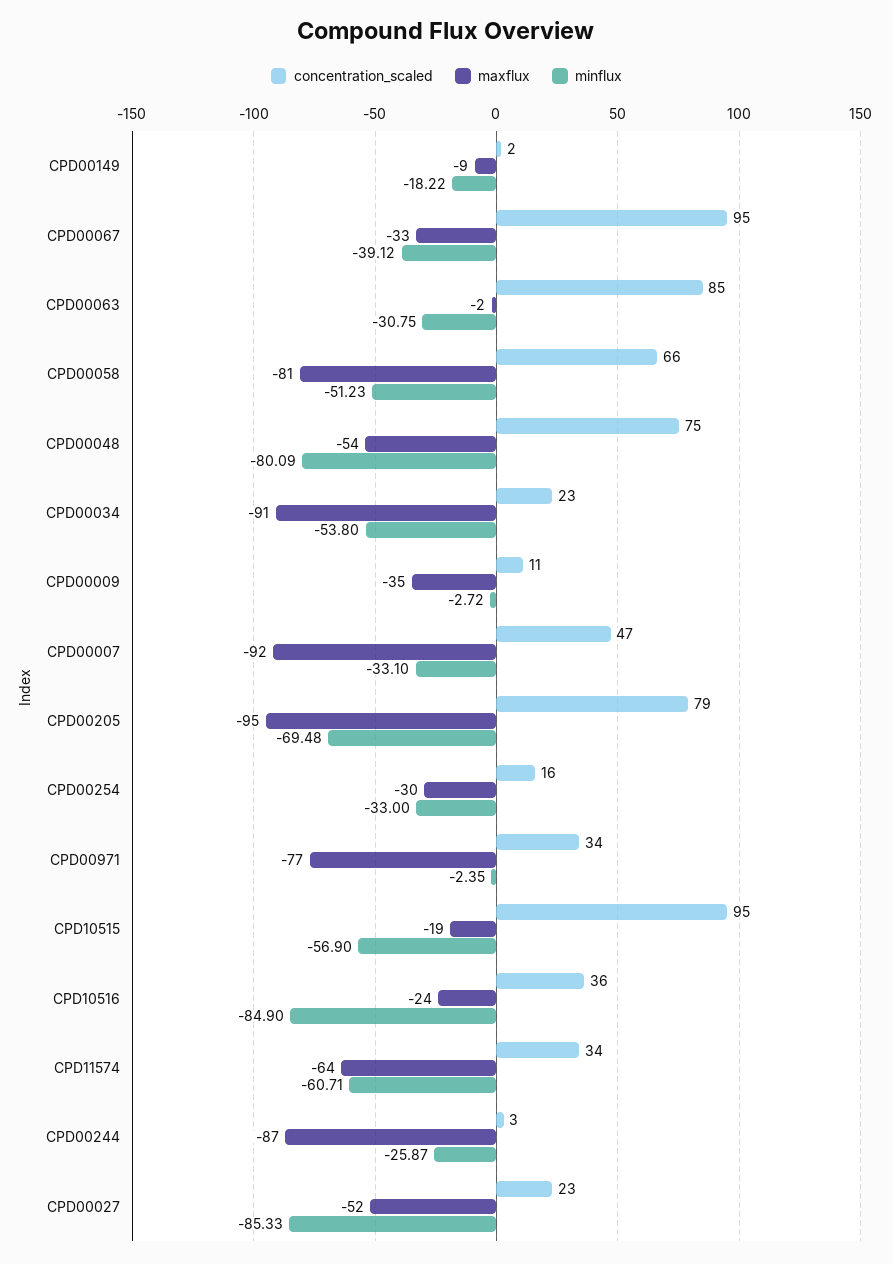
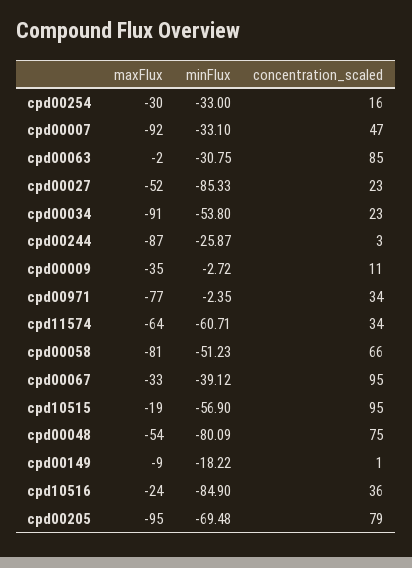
  {
    "concentration_scaled": {
-     "CPD00149": 2,
+     "CPD00149": 1,
      "CPD00067": 95,
      "CPD00063": 85,
      "CPD00058": 66,
      "CPD00048": 75,
      "CPD00034": 23,
      "CPD00009": 11,
      "CPD00007": 47,
      "CPD00205": 79,
      "CPD00254": 16,
      "CPD00971": 34,
      "CPD10515": 95,
      "CPD10516": 36,
      "CPD11574": 34,
      "CPD00244": 3,
      "CPD00027": 23
    },
    "maxflux": {
      "CPD00149": -9,
      "CPD00067": -33,
      "CPD00063": -2,
      "CPD00058": -81,
      "CPD00048": -54,
      "CPD00034": -91,
      "CPD00009": -35,
      "CPD00007": -92,
      "CPD00205": -95,
      "CPD00254": -30,
      "CPD00971": -77,
      "CPD10515": -19,
      "CPD10516": -24,
      "CPD11574": -64,
      "CPD00244": -87,
      "CPD00027": -52
    },
    "minflux": {
      "CPD00149": -18.22,
      "CPD00067": -39.12,
      "CPD00063": -30.75,
      "CPD00058": -51.23,
      "CPD00048": -80.09,
      "CPD00034": -53.8,
      "CPD00009": -2.72,
      "CPD00007": -33.1,
      "CPD00205": -69.48,
      "CPD00254": -33,
      "CPD00971": -2.35,
      "CPD10515": -56.9,
      "CPD10516": -84.9,
      "CPD11574": -60.71,
      "CPD00244": -25.87,
      "CPD00027": -85.33
    }
  }

